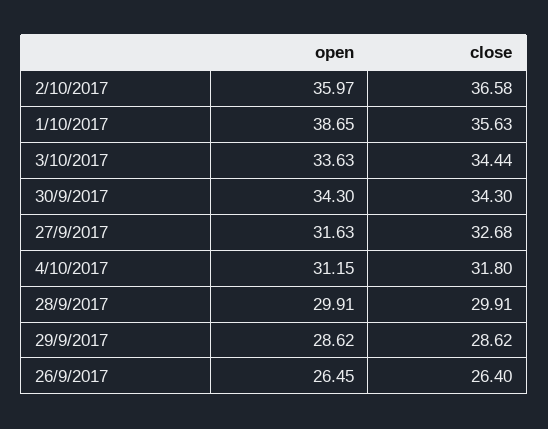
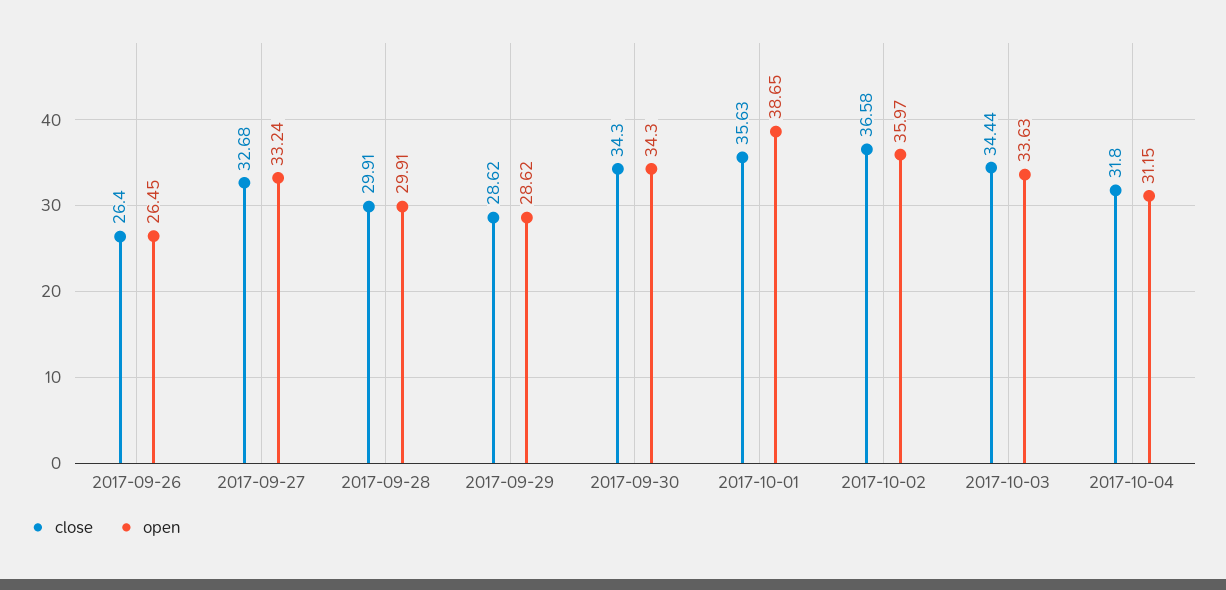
  {
    "open": {
      "2/10/2017": 35.97,
      "1/10/2017": 38.65,
      "3/10/2017": 33.63,
      "30/9/2017": 34.3,
-     "27/9/2017": 31.63,
+     "27/9/2017": 33.24,
      "4/10/2017": 31.15,
      "28/9/2017": 29.91,
      "29/9/2017": 28.62,
      "26/9/2017": 26.45
    },
    "close": {
      "2/10/2017": 36.58,
      "1/10/2017": 35.63,
      "3/10/2017": 34.44,
      "30/9/2017": 34.3,
      "27/9/2017": 32.68,
      "4/10/2017": 31.8,
      "28/9/2017": 29.91,
      "29/9/2017": 28.62,
      "26/9/2017": 26.4
    }
  }

